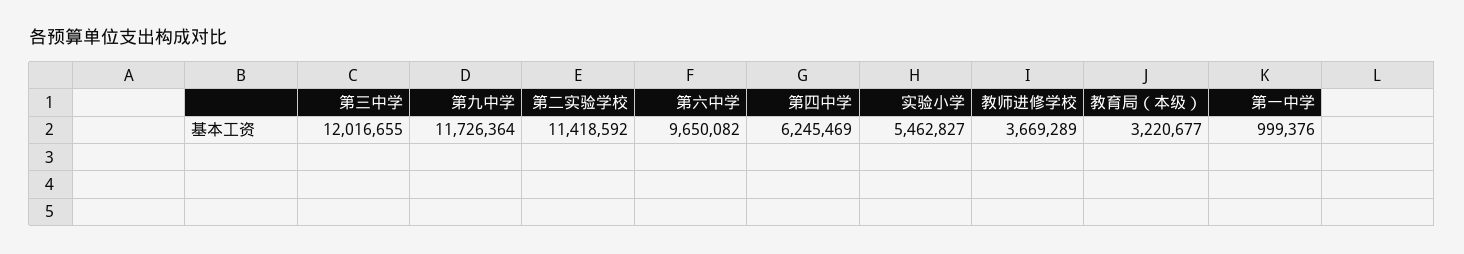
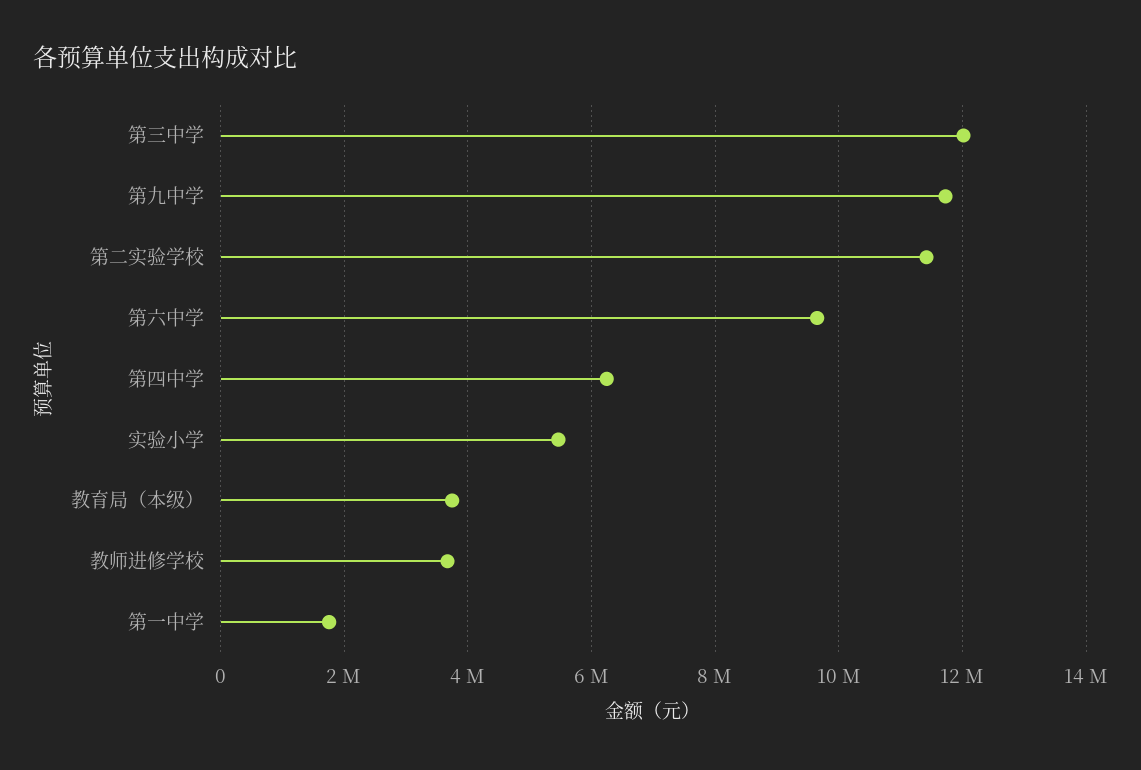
  {
    "第三中学": 12016655,
    "第九中学": 11726364,
    "第二实验学校": 11418592,
    "第六中学": 9650082,
    "第四中学": 6245469,
    "实验小学": 5462827,
    "教师进修学校": 3669289,
-   "教育局（本级）": 3220677,
+   "教育局（本级）": 3800000,
-   "第一中学": 999376
+   "第一中学": 1800000
  }

